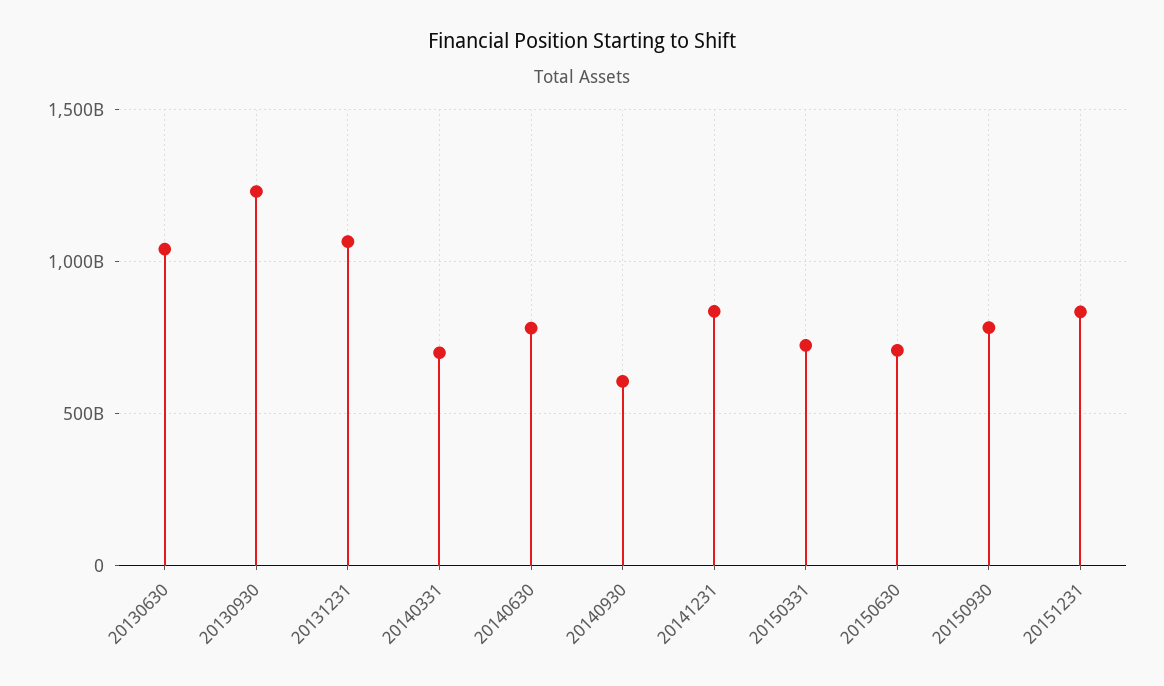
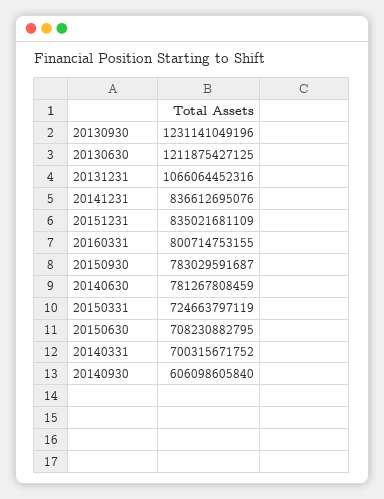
  {
-   "20130630": 1050000000000,
+   "20130630": 1211875427125,
    "20130930": 1231141049196,
    "20131231": 1066064452316,
    "20140331": 700315671752,
    "20140630": 781267808459,
    "20140930": 606098605840,
    "20141231": 836612695076,
    "20150331": 724663797119,
    "20150630": 708230882795,
    "20150930": 783029591687,
-   "20151231": 835021681109
+   "20151231": 835021681109,
+   "20160331": 800714753155
  }

